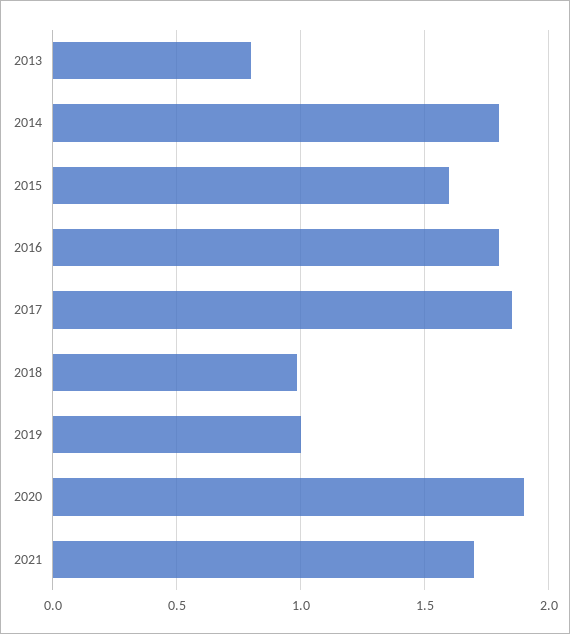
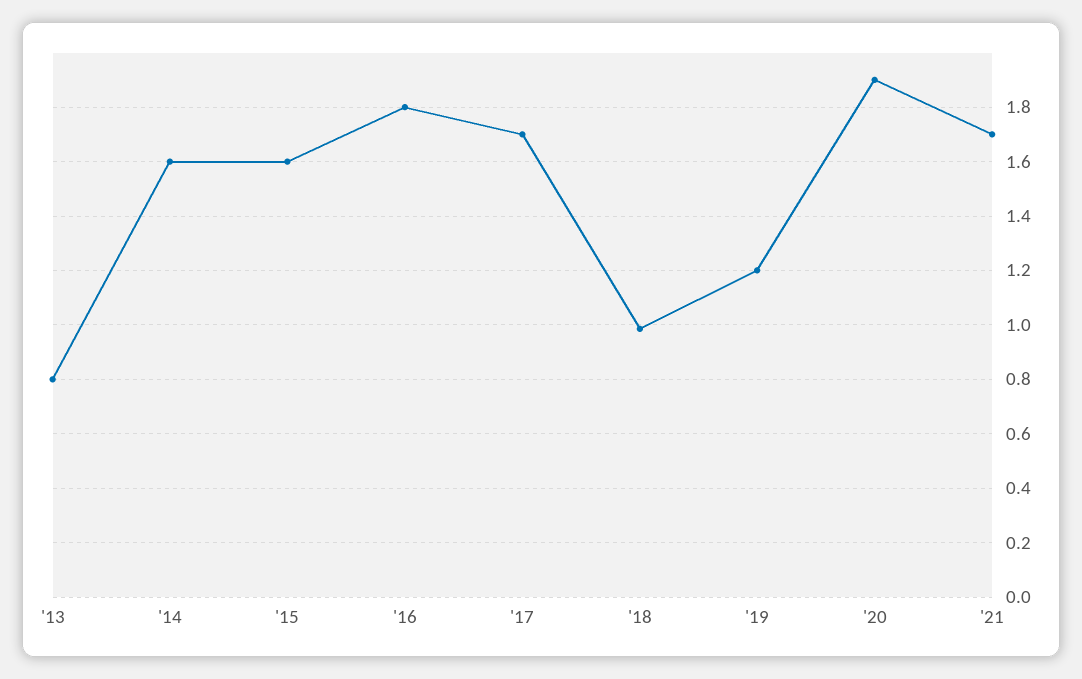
  {
    "2013": 0.8,
-   "2014": 1.8,
+   "2014": 1.6,
    "2015": 1.6,
    "2016": 1.8,
-   "2017": 1.85,
+   "2017": 1.7,
    "2018": 0.975,
-   "2019": 1,
+   "2019": 1.2,
    "2020": 1.9,
    "2021": 1.7
  }

